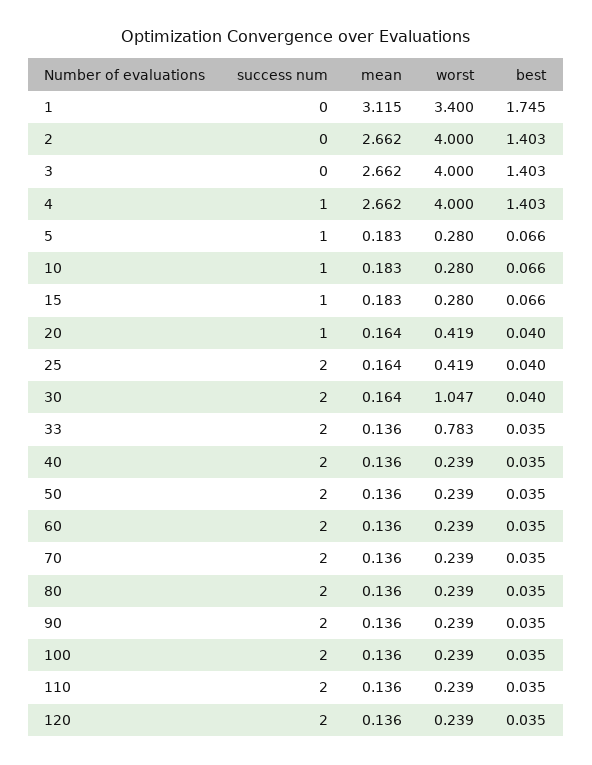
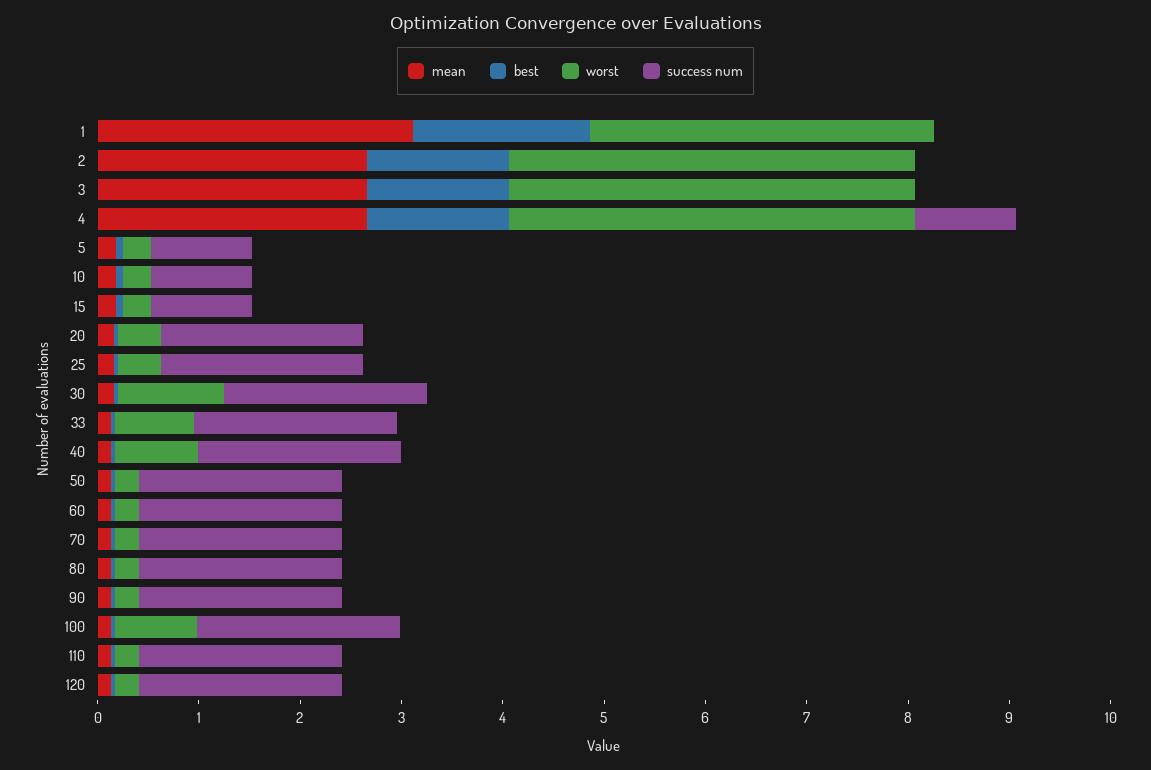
  {
    "success num": {
      "1": 0,
      "2": 0,
      "3": 0,
      "4": 1,
      "5": 1,
      "10": 1,
      "15": 1,
-     "20": 1,
+     "20": 2,
      "25": 2,
      "30": 2,
      "33": 2,
      "40": 2,
      "50": 2,
      "60": 2,
      "70": 2,
      "80": 2,
      "90": 2,
      "100": 2,
      "110": 2,
      "120": 2
    },
    "mean": {
      "1": 3.115,
      "2": 2.662,
      "3": 2.662,
      "4": 2.662,
      "5": 0.183,
      "10": 0.183,
      "15": 0.183,
      "20": 0.164,
      "25": 0.164,
      "30": 0.164,
      "33": 0.136,
      "40": 0.136,
      "50": 0.136,
      "60": 0.136,
      "70": 0.136,
      "80": 0.136,
      "90": 0.136,
      "100": 0.136,
      "110": 0.136,
      "120": 0.136
    },
    "worst": {
      "1": 3.4,
      "2": 4,
      "3": 4,
      "4": 4,
      "5": 0.28,
      "10": 0.28,
      "15": 0.28,
      "20": 0.419,
      "25": 0.419,
      "30": 1.047,
      "33": 0.783,
-     "40": 0.239,
+     "40": 0.8,
      "50": 0.239,
      "60": 0.239,
      "70": 0.239,
      "80": 0.239,
      "90": 0.239,
-     "100": 0.239,
+     "100": 0.8,
      "110": 0.239,
      "120": 0.239
    },
    "best": {
      "1": 1.745,
      "2": 1.403,
      "3": 1.403,
      "4": 1.403,
      "5": 0.066,
      "10": 0.066,
      "15": 0.066,
      "20": 0.04,
      "25": 0.04,
      "30": 0.04,
      "33": 0.035,
      "40": 0.035,
      "50": 0.035,
      "60": 0.035,
      "70": 0.035,
      "80": 0.035,
      "90": 0.035,
      "100": 0.035,
      "110": 0.035,
      "120": 0.035
    }
  }

